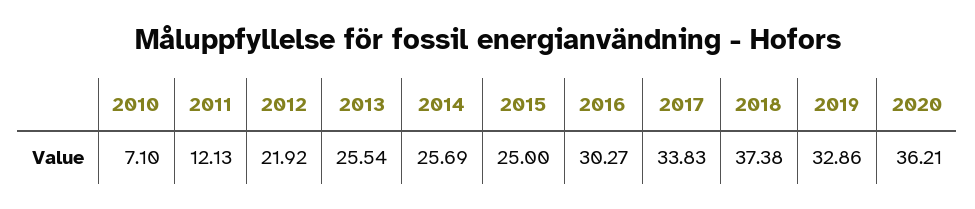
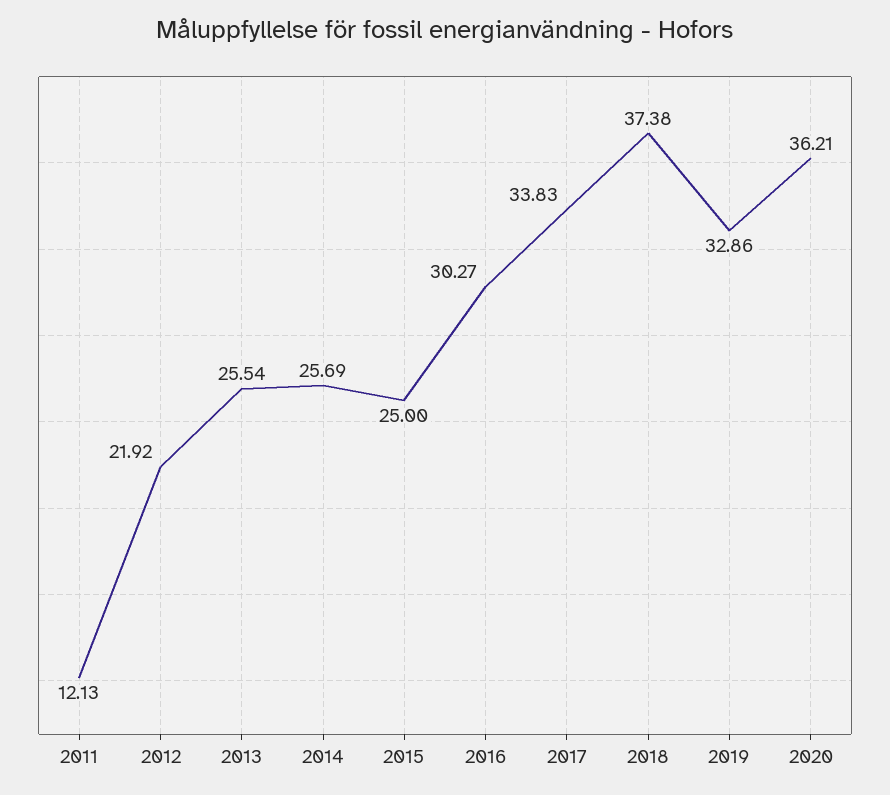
  {
-   "2010": 7.1,
    "2011": 12.13,
    "2012": 21.92,
    "2013": 25.54,
    "2014": 25.69,
    "2015": 25,
    "2016": 30.27,
    "2017": 33.83,
    "2018": 37.38,
    "2019": 32.86,
    "2020": 36.21
  }

